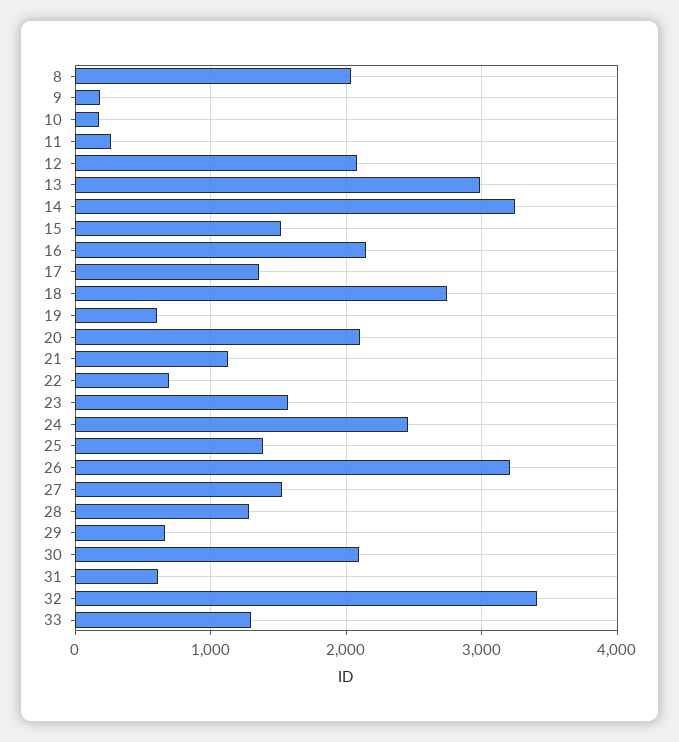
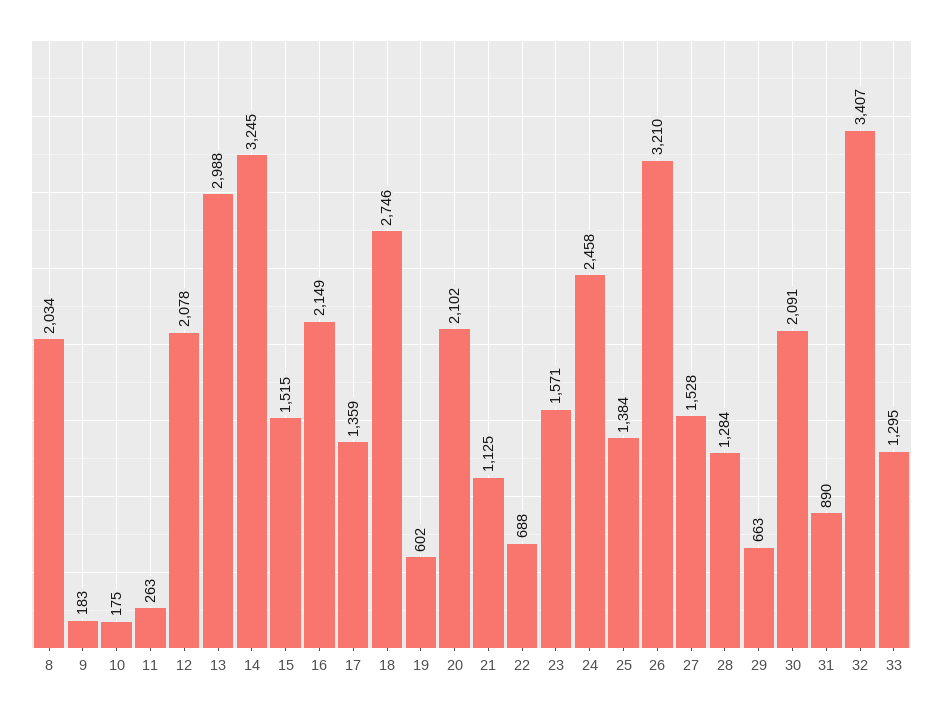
  {
    "8": 2034,
    "9": 183,
    "10": 175,
    "11": 263,
    "12": 2078,
    "13": 2988,
    "14": 3245,
    "15": 1515,
    "16": 2149,
    "17": 1359,
    "18": 2746,
    "19": 602,
    "20": 2102,
    "21": 1125,
    "22": 688,
    "23": 1571,
    "24": 2458,
    "25": 1384,
    "26": 3210,
    "27": 1528,
    "28": 1284,
    "29": 663,
    "30": 2091,
-   "31": 600,
+   "31": 890,
    "32": 3407,
    "33": 1295
  }

